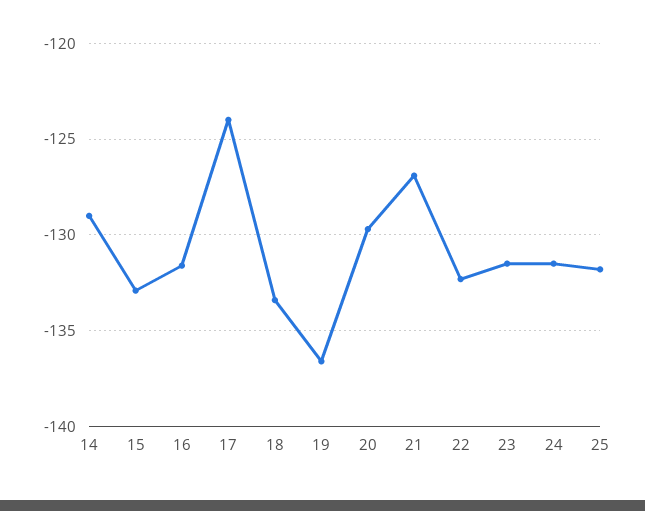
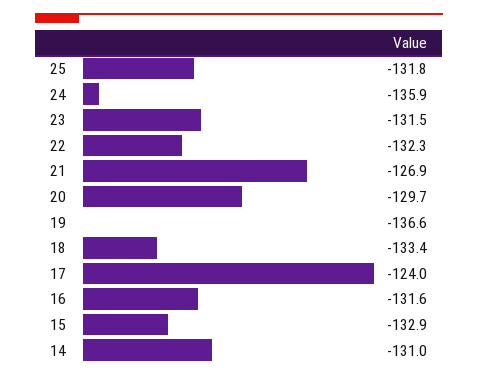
  {
-   "14": -129,
+   "14": -131,
    "15": -132.9,
    "16": -131.6,
    "17": -124,
    "18": -133.4,
    "19": -136.6,
    "20": -129.7,
    "21": -126.9,
    "22": -132.3,
    "23": -131.5,
-   "24": -131.5,
+   "24": -135.9,
    "25": -131.8
  }

